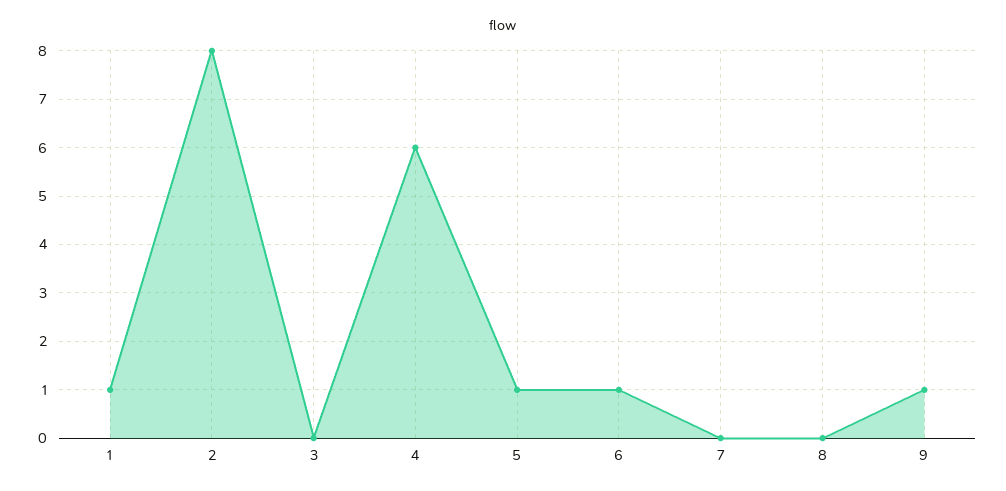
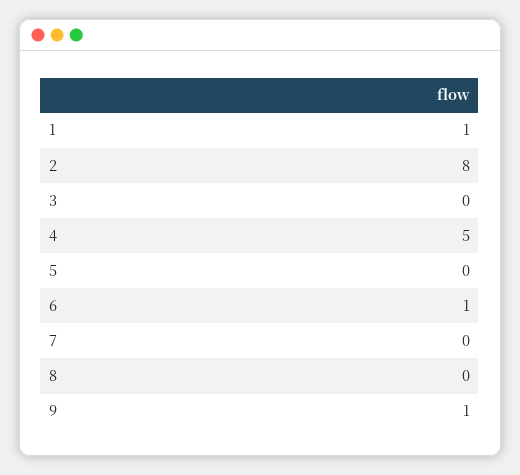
  {
    "1": 1,
    "2": 8,
    "3": 0,
-   "4": 6,
+   "4": 5,
-   "5": 1,
+   "5": 0,
    "6": 1,
    "7": 0,
    "8": 0,
    "9": 1
  }

